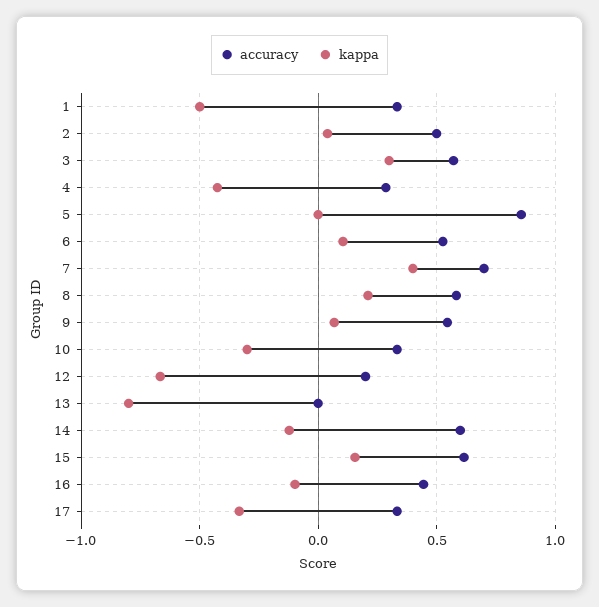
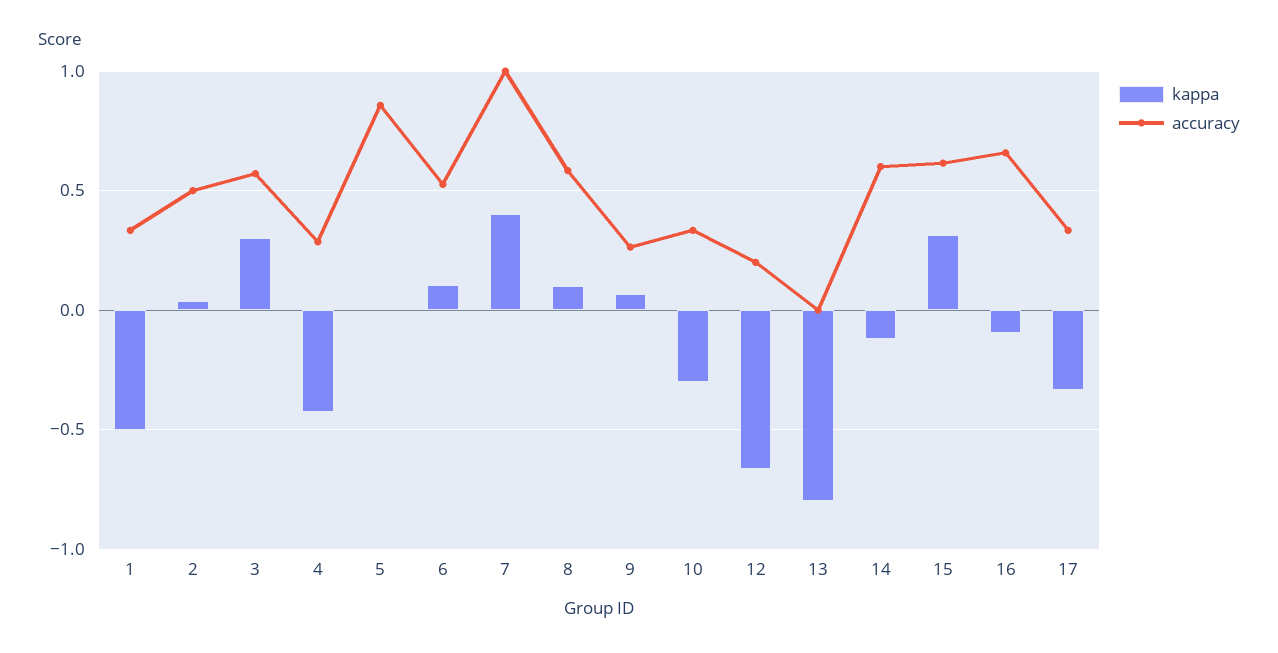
  {
    "accuracy": {
      "1": 0.35,
      "2": 0.5,
      "3": 0.55,
      "4": 0.3,
      "5": 0.85,
      "6": 0.55,
-     "7": 0.7,
+     "7": 1,
      "8": 0.6,
-     "9": 0.55,
+     "9": 0.25,
      "10": 0.35,
      "12": 0.2,
      "13": 0,
      "14": 0.6,
      "15": 0.6,
-     "16": 0.45,
+     "16": 0.65,
      "17": 0.35
    },
    "kappa": {
      "1": -0.5,
      "2": 0.05,
      "3": 0.3,
      "4": -0.45,
      "5": 0,
      "6": 0.1,
      "7": 0.4,
-     "8": 0.2,
+     "8": 0.1,
      "9": 0.05,
      "10": -0.3,
      "12": -0.65,
      "13": -0.8,
      "14": -0.1,
-     "15": 0.15,
+     "15": 0.3,
      "16": -0.1,
      "17": -0.35
    }
  }

